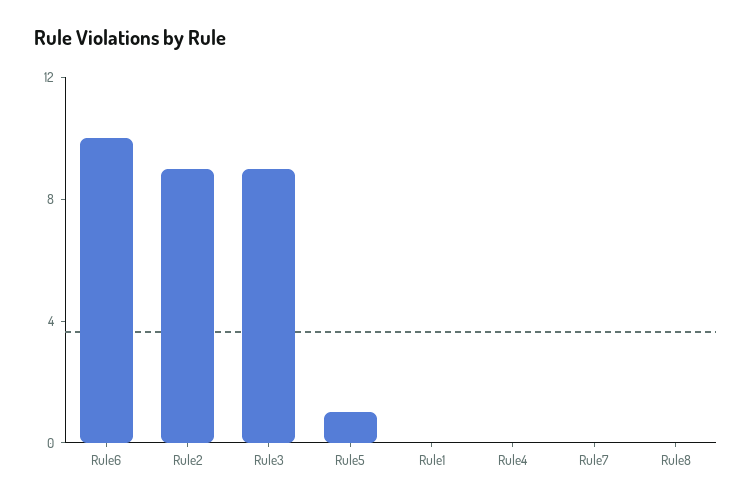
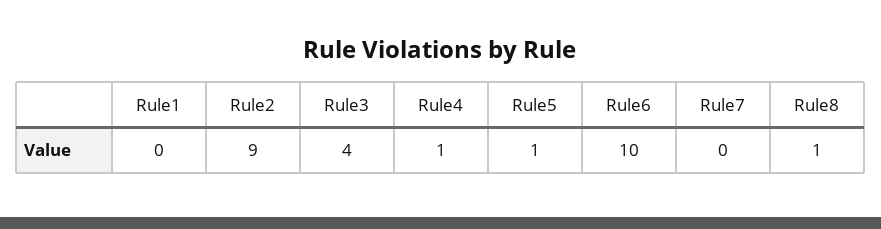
  {
    "Rule6": 10,
    "Rule2": 9,
-   "Rule3": 9,
+   "Rule3": 4,
    "Rule5": 1,
    "Rule1": 0,
-   "Rule4": 0,
+   "Rule4": 1,
    "Rule7": 0,
-   "Rule8": 0
+   "Rule8": 1
  }

